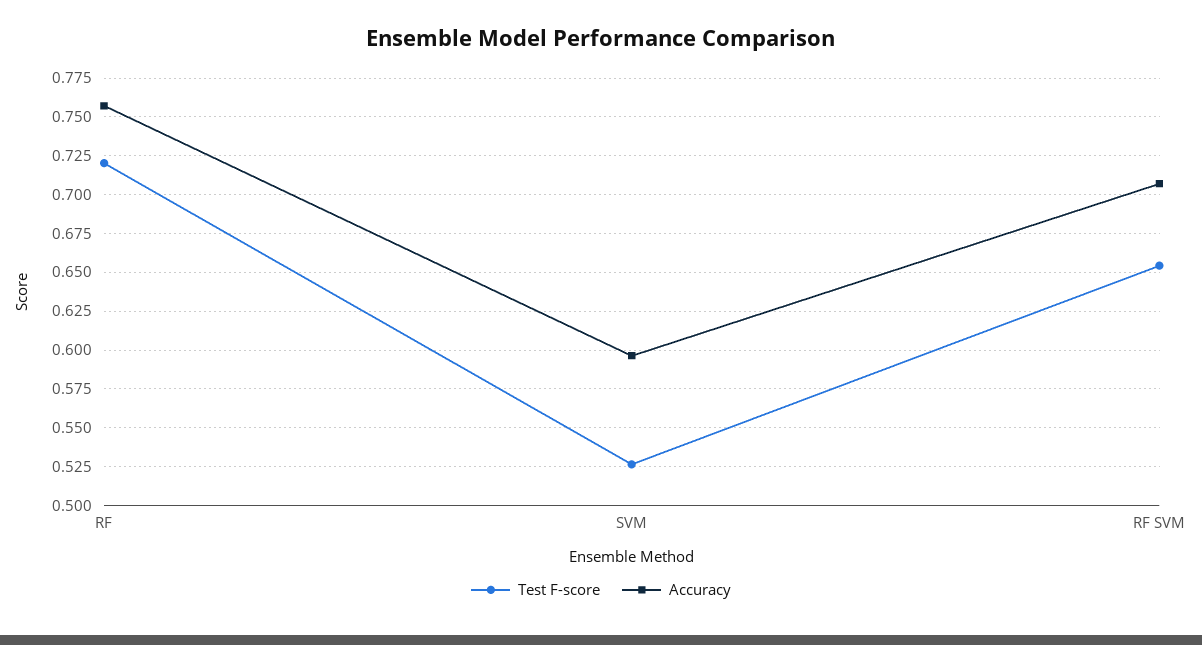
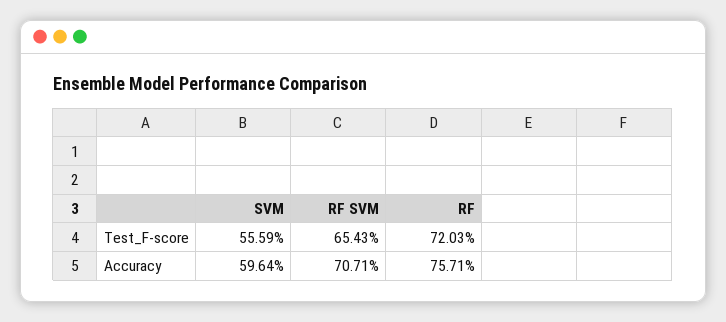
  {
    "Test F-score": {
      "RF": 0.7203,
-     "SVM": 0.525,
+     "SVM": 0.5559,
      "RF SVM": 0.6543
    },
    "Accuracy": {
      "RF": 0.7571,
      "SVM": 0.5964,
      "RF SVM": 0.7071
    }
  }

